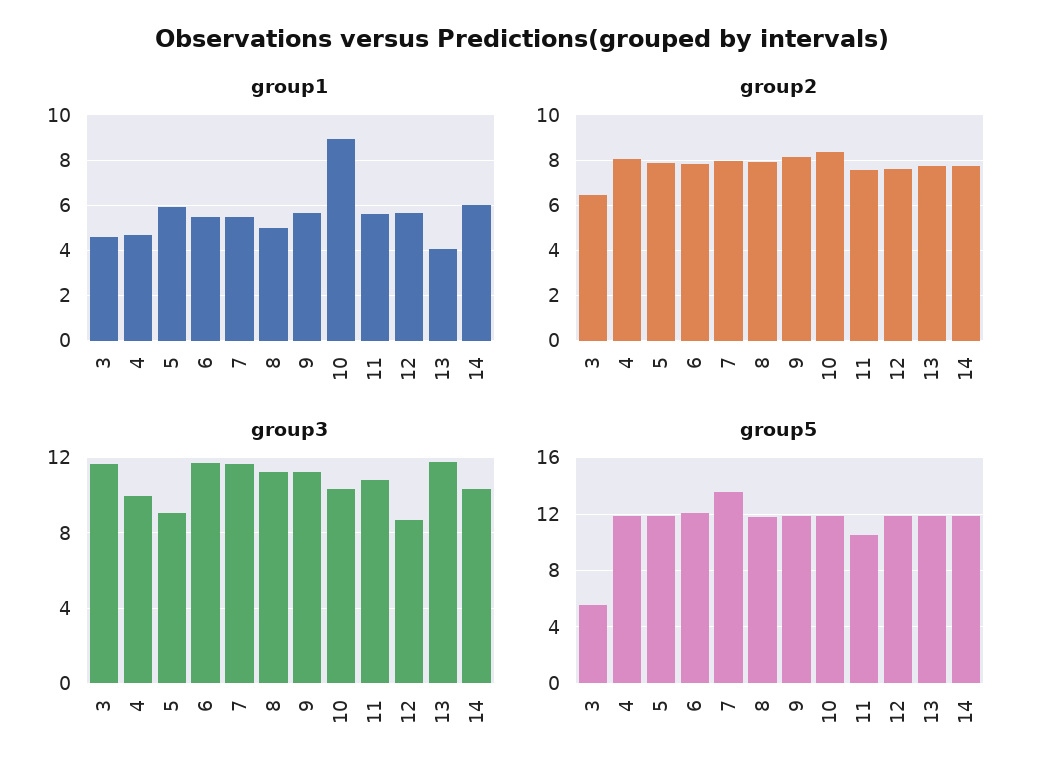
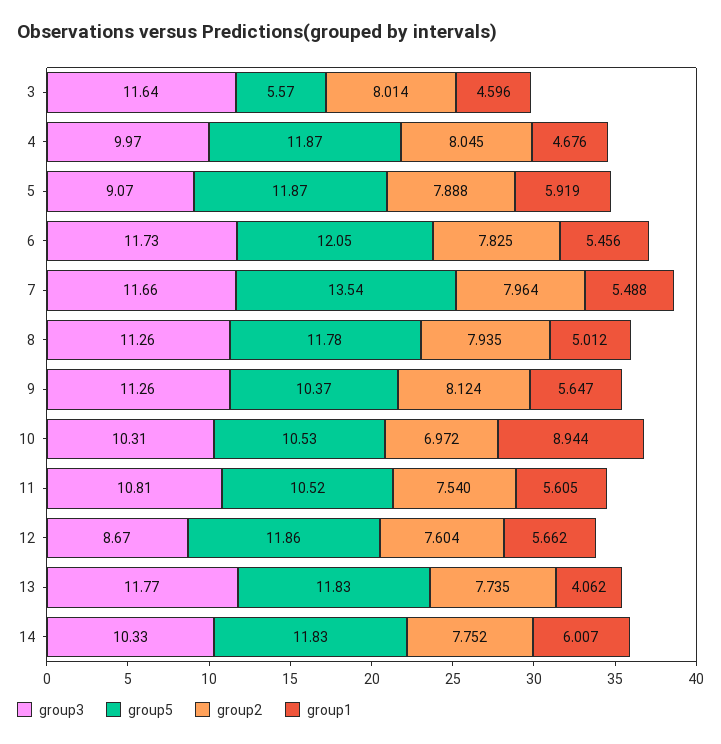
  {
    "group1": {
      "3": 4.596,
      "4": 4.676,
      "5": 5.919,
      "6": 5.456,
      "7": 5.488,
      "8": 5.012,
      "9": 5.647,
      "10": 8.944,
      "11": 5.605,
      "12": 5.662,
      "13": 4.062,
      "14": 6.007
    },
    "group2": {
-     "3": 6.5,
+     "3": 8.014,
      "4": 8.045,
      "5": 7.888,
      "6": 7.825,
      "7": 7.964,
      "8": 7.935,
      "9": 8.124,
-     "10": 8.5,
+     "10": 6.972,
      "11": 7.54,
      "12": 7.604,
      "13": 7.735,
      "14": 7.752
    },
    "group3": {
      "3": 11.64,
      "4": 9.97,
      "5": 9.07,
      "6": 11.73,
      "7": 11.66,
      "8": 11.26,
      "9": 11.26,
      "10": 10.31,
      "11": 10.81,
      "12": 8.67,
      "13": 11.77,
      "14": 10.33
    },
    "group5": {
      "3": 5.57,
      "4": 11.87,
      "5": 11.87,
      "6": 12.05,
      "7": 13.54,
      "8": 11.78,
-     "9": 12,
+     "9": 10.37,
-     "10": 12,
+     "10": 10.53,
      "11": 10.52,
      "12": 11.86,
      "13": 11.83,
      "14": 11.83
    }
  }

